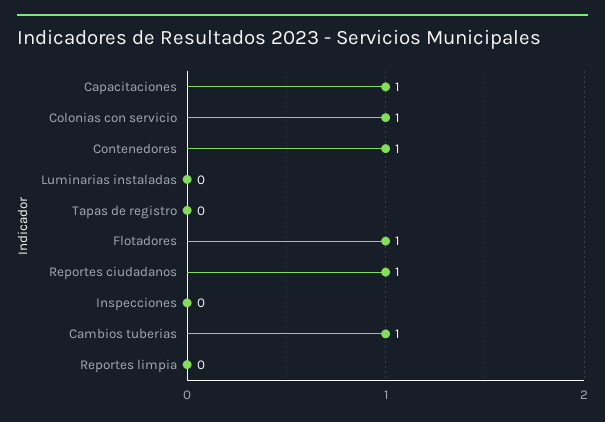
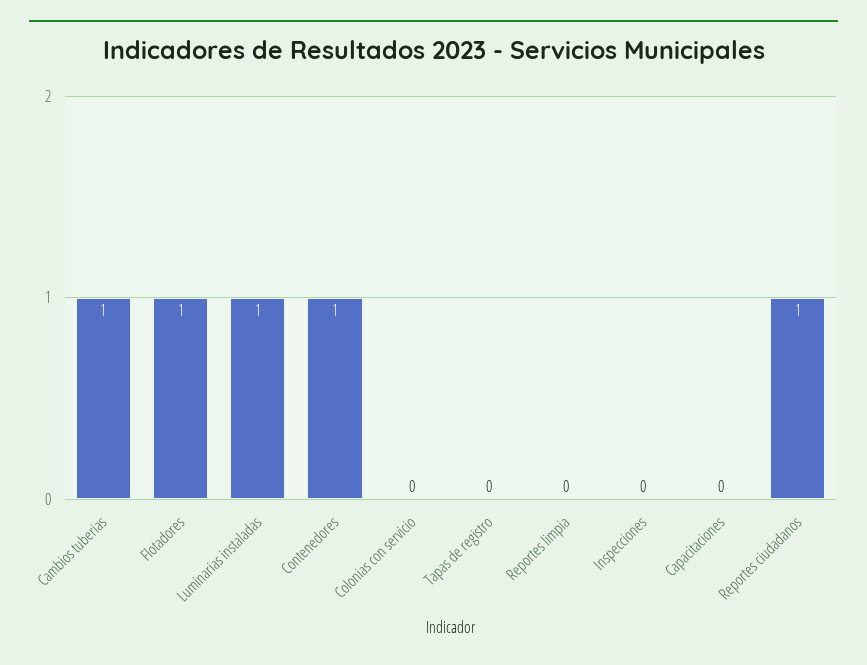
  {
-   "Capacitaciones": 1,
+   "Capacitaciones": 0,
-   "Colonias con servicio": 1,
+   "Colonias con servicio": 0,
    "Contenedores": 1,
-   "Luminarias instaladas": 0,
+   "Luminarias instaladas": 1,
    "Tapas de registro": 0,
    "Flotadores": 1,
    "Reportes ciudadanos": 1,
    "Inspecciones": 0,
    "Cambios tuberias": 1,
    "Reportes limpia": 0
  }

